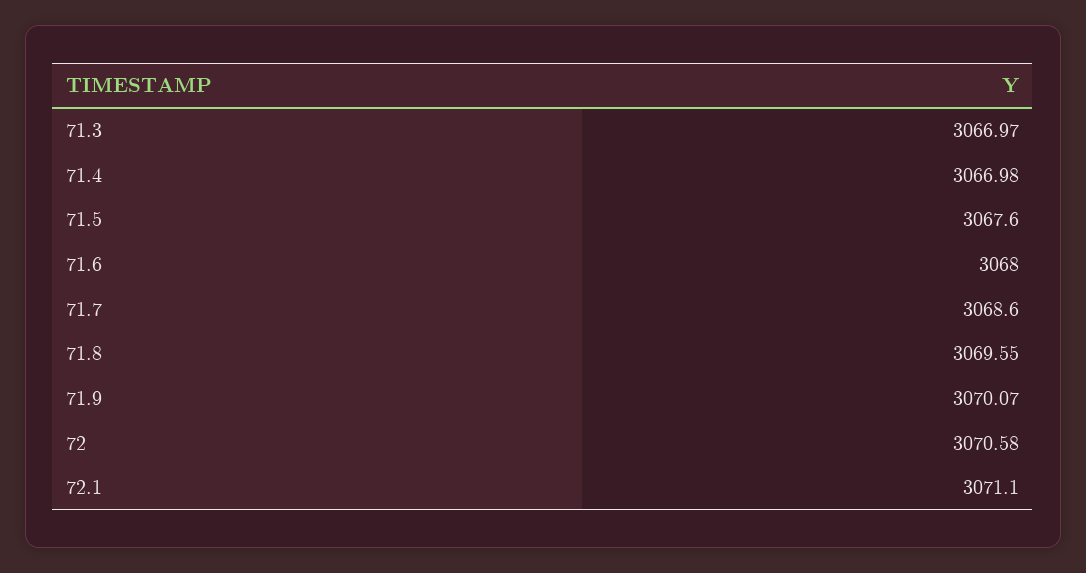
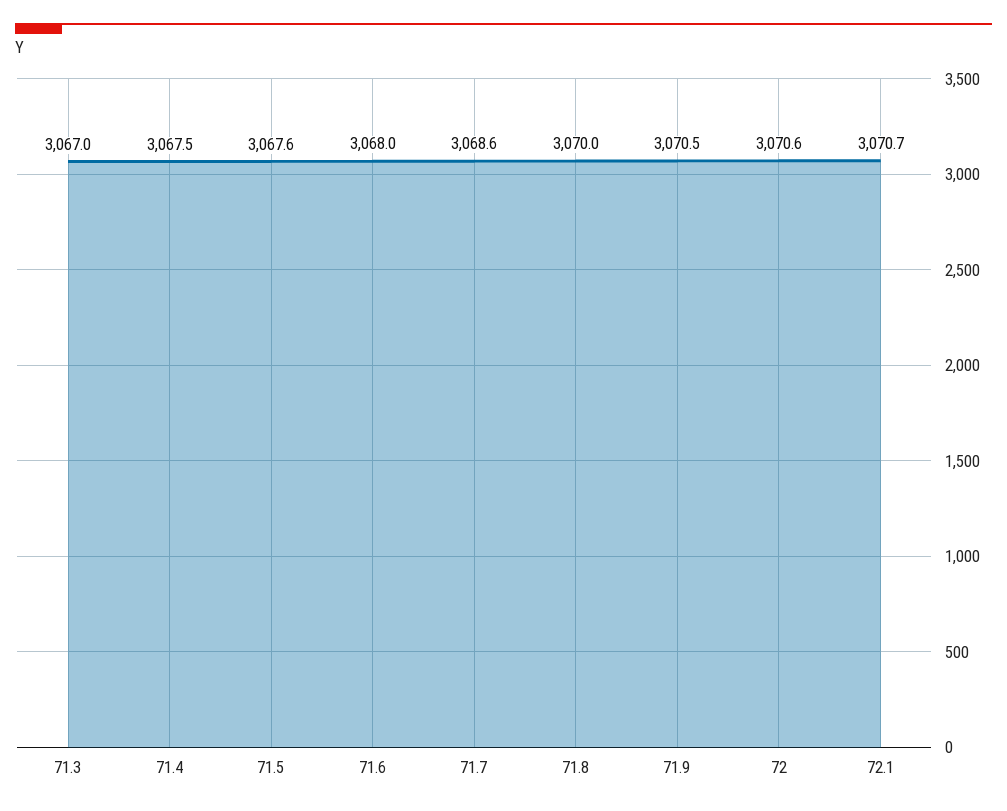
  {
    "71.3": 3066.97,
-   "71.4": 3066.98,
+   "71.4": 3067.5,
    "71.5": 3067.6,
    "71.6": 3068,
    "71.7": 3068.6,
-   "71.8": 3069.55,
+   "71.8": 3070,
-   "71.9": 3070.07,
+   "71.9": 3070.5,
    "72": 3070.58,
-   "72.1": 3071.1
+   "72.1": 3070.7
  }

